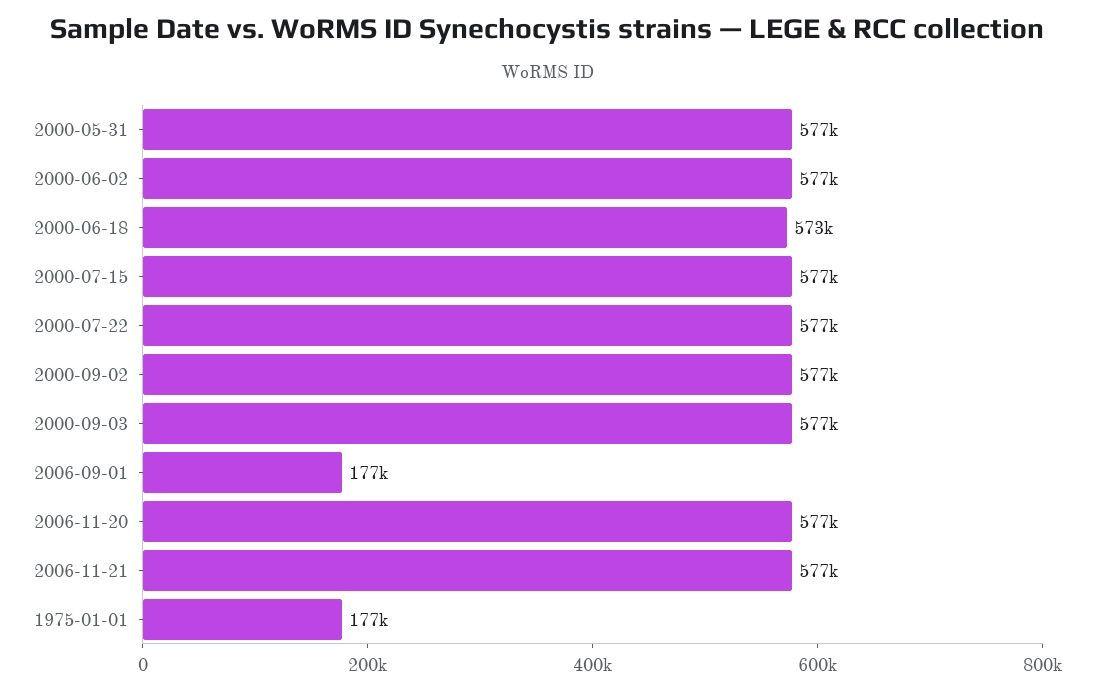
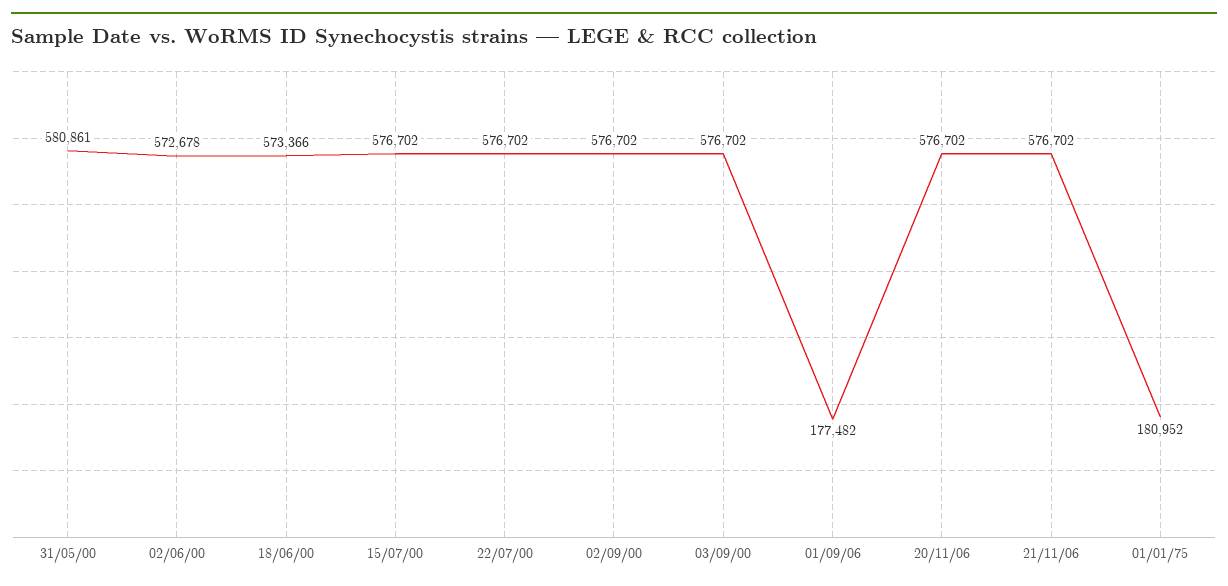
  {
-   "2000-05-31": 577000,
+   "2000-05-31": 580861,
-   "2000-06-02": 577000,
+   "2000-06-02": 572678,
    "2000-06-18": 573366,
    "2000-07-15": 576702,
    "2000-07-22": 576702,
    "2000-09-02": 576702,
    "2000-09-03": 576702,
    "2006-09-01": 177482,
    "2006-11-20": 576702,
    "2006-11-21": 576702,
-   "1975-01-01": 177000
+   "1975-01-01": 180952
  }

